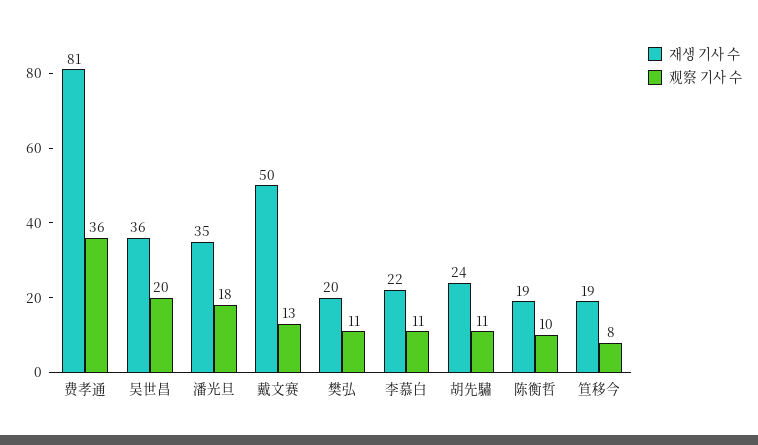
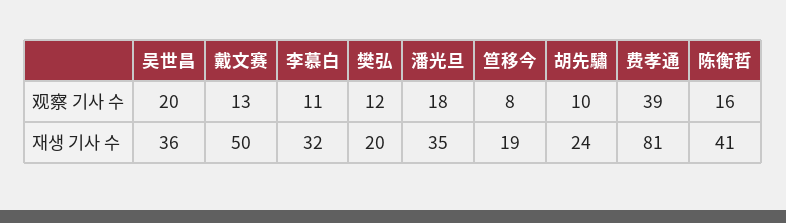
  {
    "재생 기사 수": {
      "费孝通": 81,
      "吴世昌": 36,
      "潘光旦": 35,
      "戴文赛": 50,
      "樊弘": 20,
-     "李慕白": 22,
+     "李慕白": 32,
      "胡先驌": 24,
-     "陈衡哲": 19,
+     "陈衡哲": 41,
      "笪移今": 19
    },
    "观察 기사 수": {
-     "费孝通": 36,
+     "费孝通": 39,
      "吴世昌": 20,
      "潘光旦": 18,
      "戴文赛": 13,
-     "樊弘": 11,
+     "樊弘": 12,
      "李慕白": 11,
-     "胡先驌": 11,
+     "胡先驌": 10,
-     "陈衡哲": 10,
+     "陈衡哲": 16,
      "笪移今": 8
    }
  }

